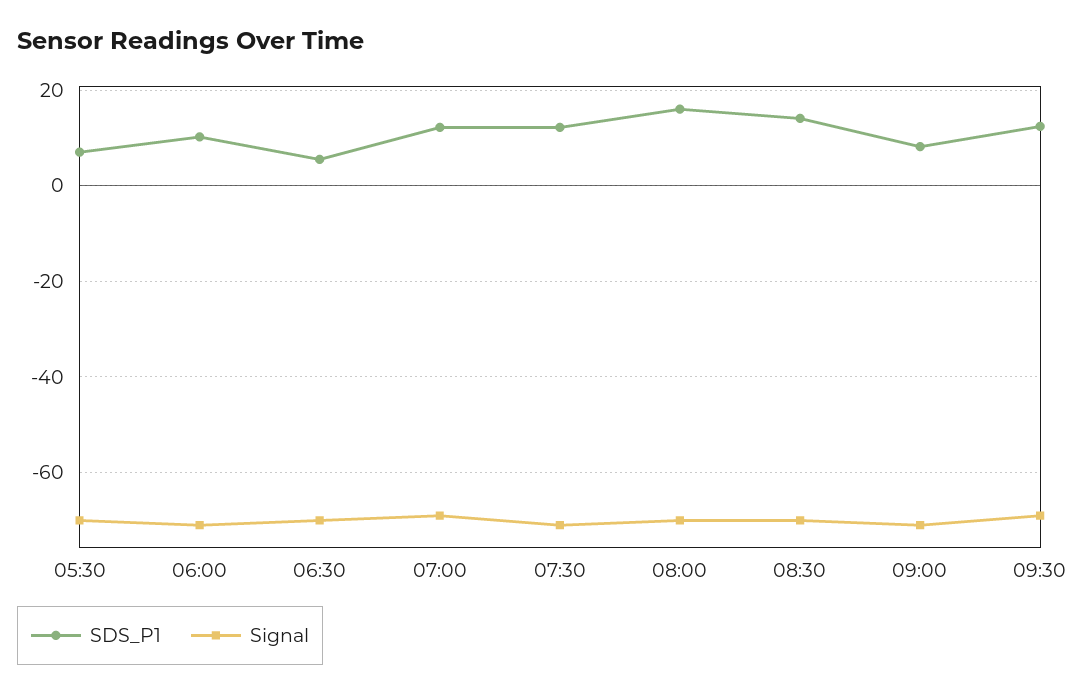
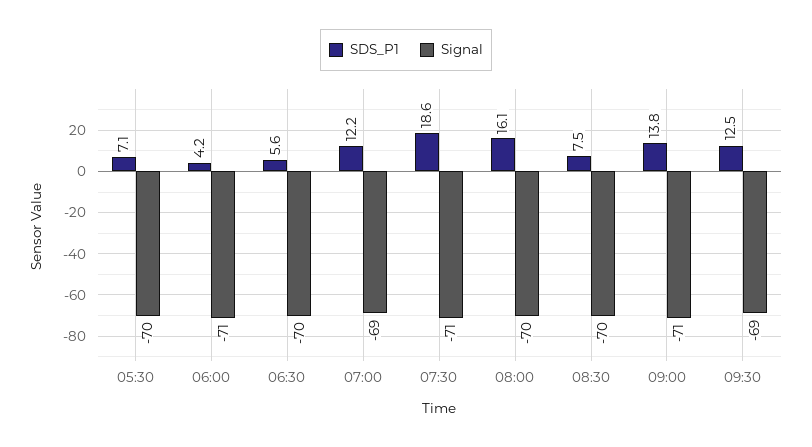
  {
    "SDS_P1": {
      "05:30": 7.1,
-     "06:00": 10,
+     "06:00": 4.2,
      "06:30": 5.6,
      "07:00": 12.2,
-     "07:30": 12,
+     "07:30": 18.6,
      "08:00": 16.1,
-     "08:30": 14,
+     "08:30": 7.5,
-     "09:00": 8,
+     "09:00": 13.8,
      "09:30": 12.5
    },
    "Signal": {
      "05:30": -70,
      "06:00": -71,
      "06:30": -70,
      "07:00": -69,
      "07:30": -71,
      "08:00": -70,
      "08:30": -70,
      "09:00": -71,
      "09:30": -69
    }
  }

